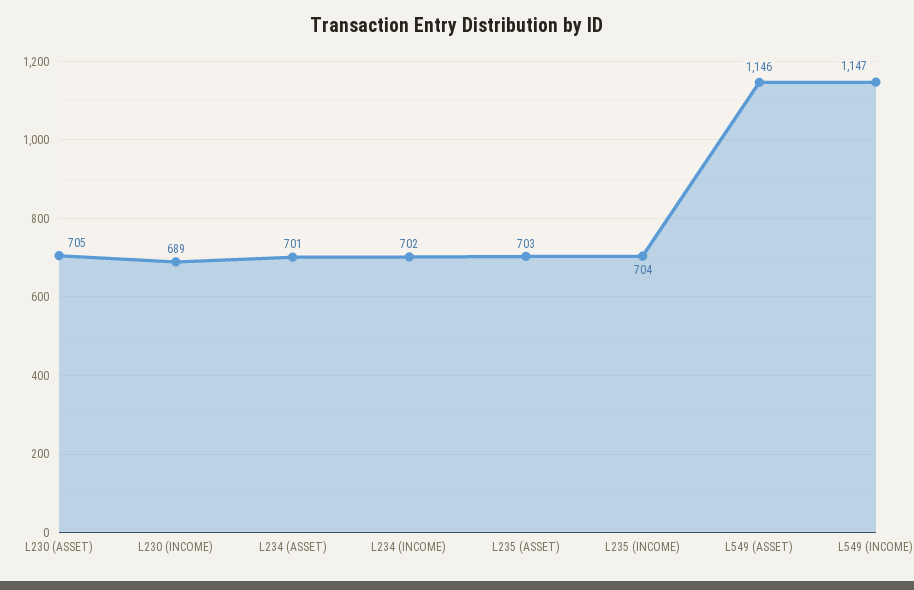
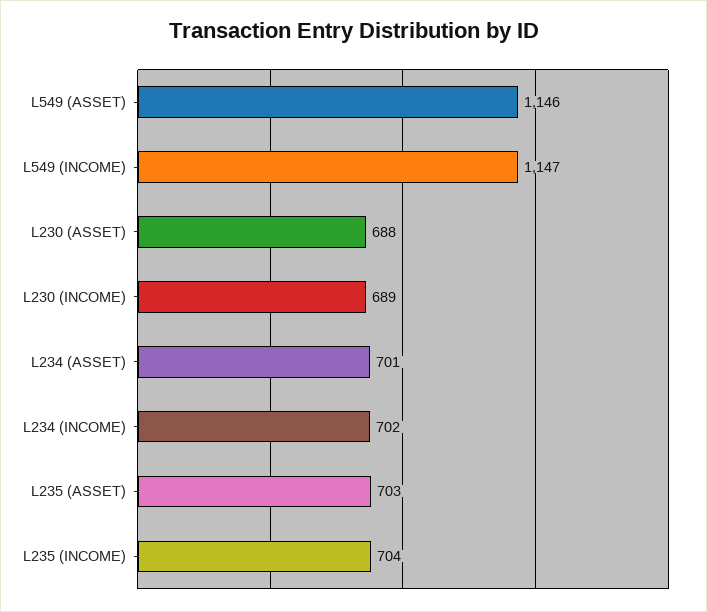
  {
-   "L230 (ASSET)": 705,
+   "L230 (ASSET)": 688,
    "L230 (INCOME)": 689,
    "L234 (ASSET)": 701,
    "L234 (INCOME)": 702,
    "L235 (ASSET)": 703,
    "L235 (INCOME)": 704,
    "L549 (ASSET)": 1146,
    "L549 (INCOME)": 1147
  }

